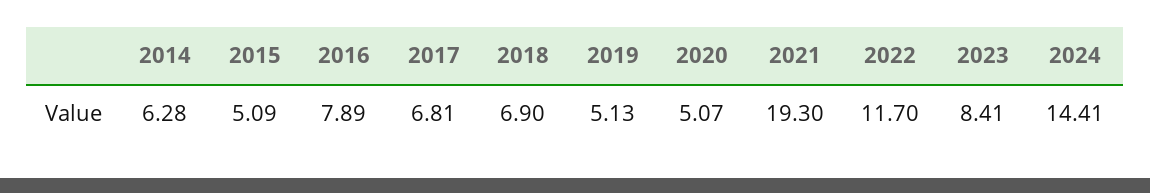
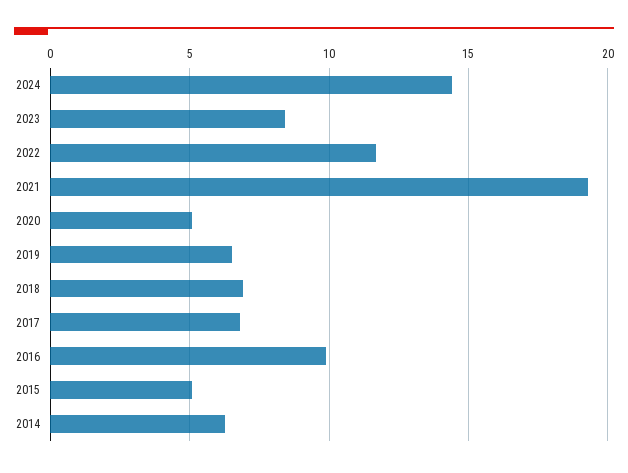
  {
    "2014": 6.28,
    "2015": 5.09,
-   "2016": 7.89,
+   "2016": 10,
    "2017": 6.81,
    "2018": 6.9,
-   "2019": 5.13,
+   "2019": 6.5,
    "2020": 5.07,
    "2021": 19.3,
    "2022": 11.7,
    "2023": 8.41,
    "2024": 14.41
  }

